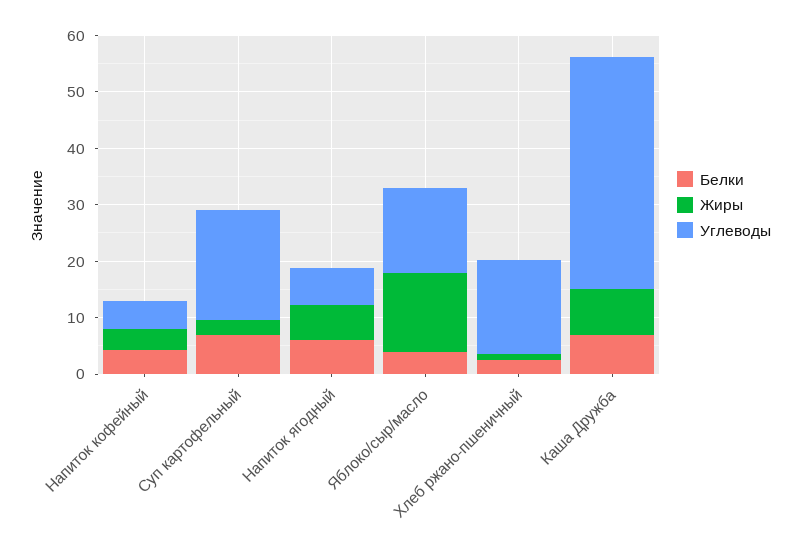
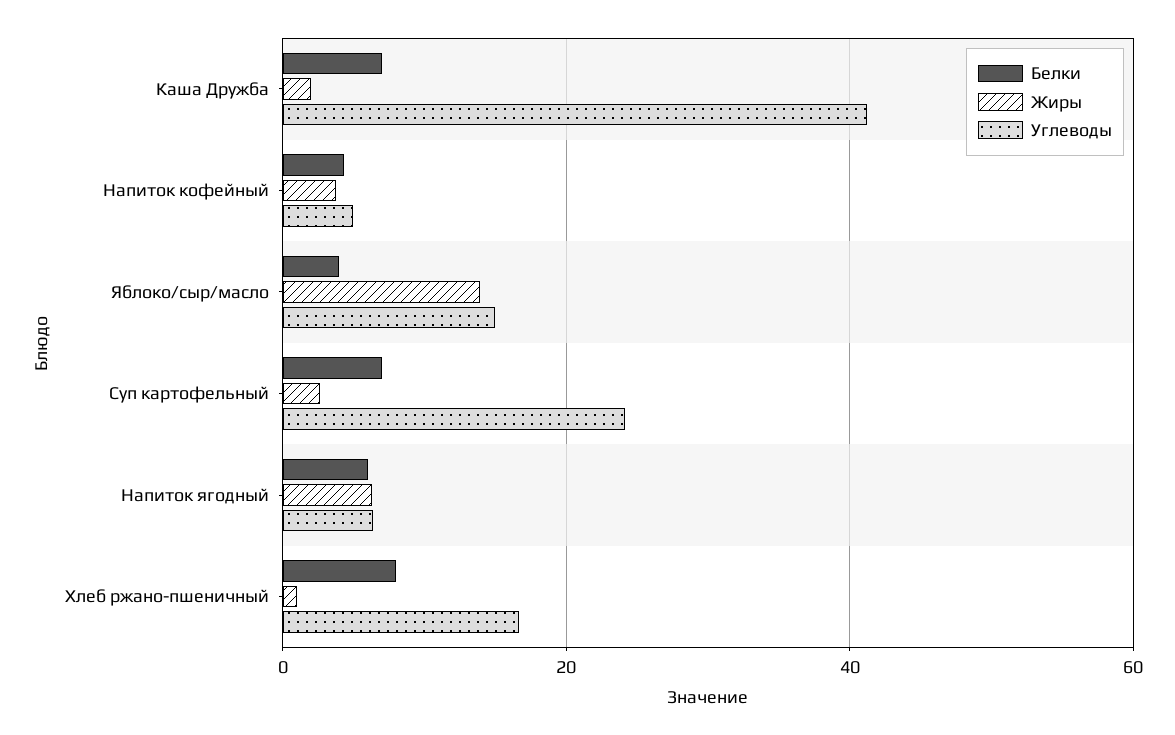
  {
    "Белки": {
      "Напиток кофейный": 4,
      "Суп картофельный": 8,
      "Напиток ягодный": 6,
      "Яблоко/сыр/масло": 4,
-     "Хлеб ржано-пшеничный": 2,
+     "Хлеб ржано-пшеничный": 8,
      "Каша Дружба": 8
    },
    "Жиры": {
      "Напиток кофейный": 4,
      "Суп картофельный": 2,
      "Напиток ягодный": 6,
      "Яблоко/сыр/масло": 14,
      "Хлеб ржано-пшеничный": 2,
-     "Каша Дружба": 8
+     "Каша Дружба": 2
    },
    "Углеводы": {
      "Напиток кофейный": 4,
-     "Суп картофельный": 20,
+     "Суп картофельный": 24,
      "Напиток ягодный": 6,
      "Яблоко/сыр/масло": 16,
      "Хлеб ржано-пшеничный": 16,
      "Каша Дружба": 42
    }
  }

